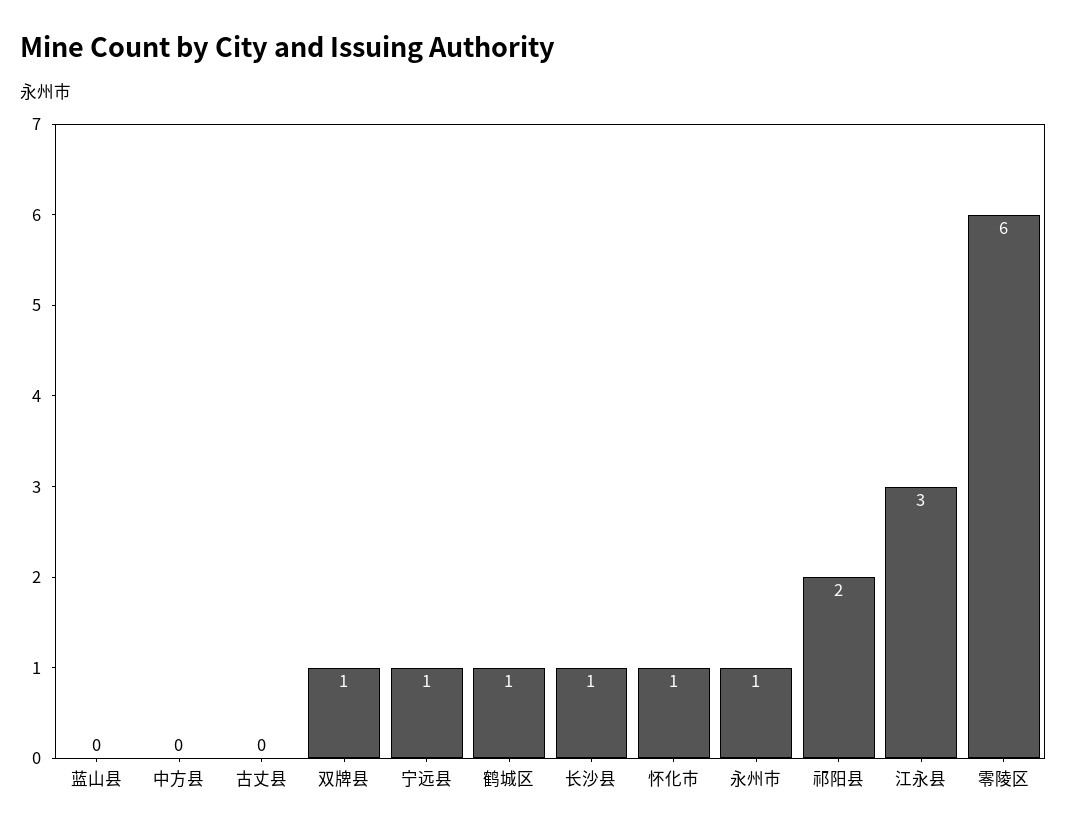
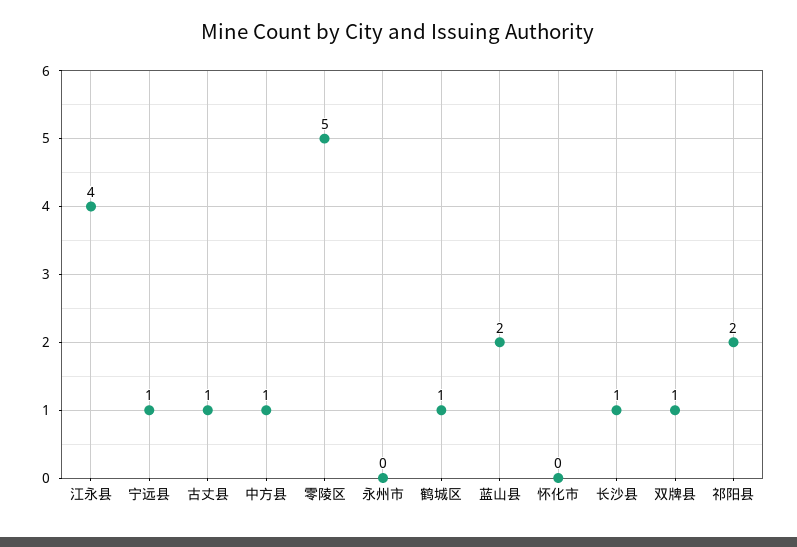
  {
-   "蓝山县": 0,
+   "蓝山县": 2,
-   "中方县": 0,
+   "中方县": 1,
-   "古丈县": 0,
+   "古丈县": 1,
    "双牌县": 1,
    "宁远县": 1,
    "鹤城区": 1,
    "长沙县": 1,
-   "怀化市": 1,
+   "怀化市": 0,
-   "永州市": 1,
+   "永州市": 0,
    "祁阳县": 2,
-   "江永县": 3,
+   "江永县": 4,
-   "零陵区": 6
+   "零陵区": 5
  }

